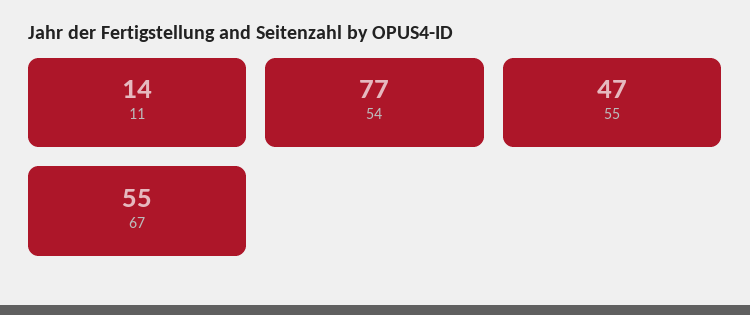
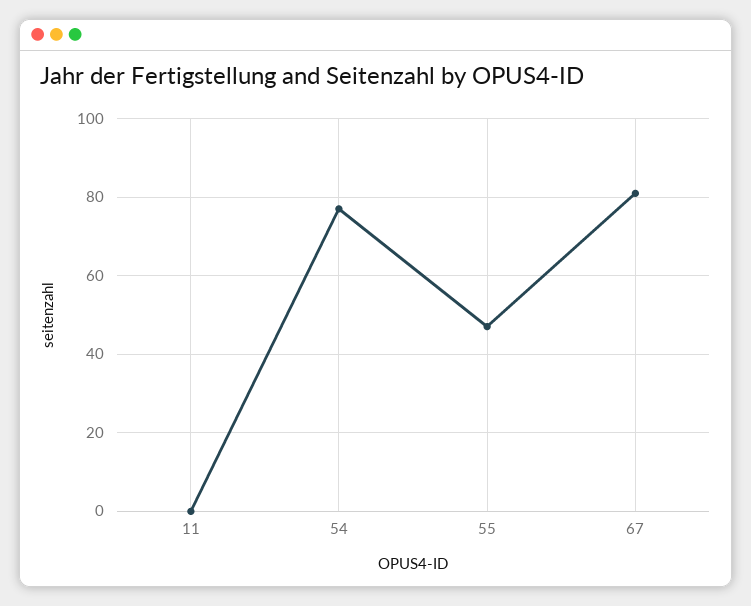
  {
-   "11": 14,
+   "11": 0,
    "54": 77,
    "55": 47,
-   "67": 55
+   "67": 80
  }

